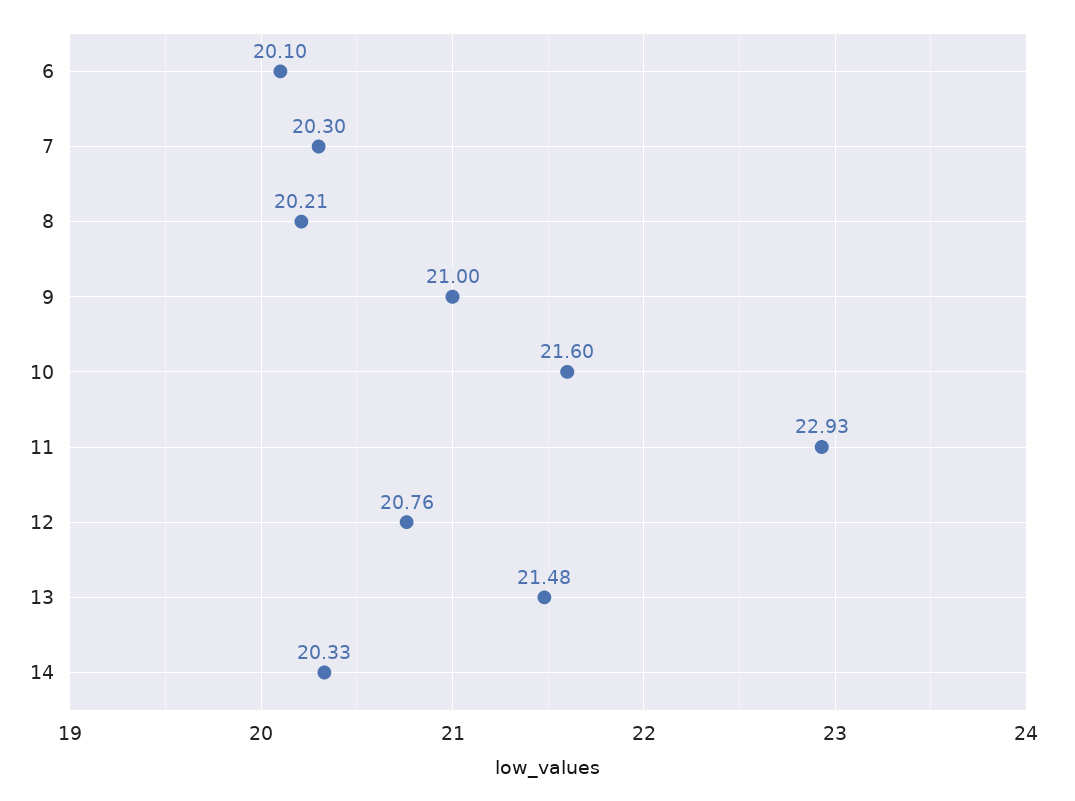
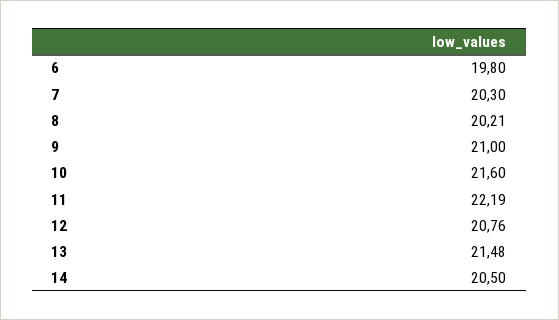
  {
-   "6": 20.1,
+   "6": 19.8,
    "7": 20.3,
    "8": 20.21,
    "9": 21,
    "10": 21.6,
-   "11": 22.93,
+   "11": 22.19,
    "12": 20.76,
    "13": 21.48,
-   "14": 20.33
+   "14": 20.5
  }

